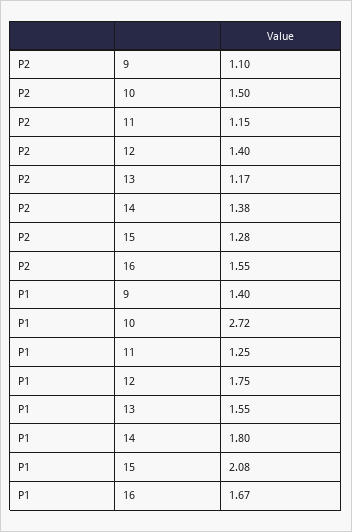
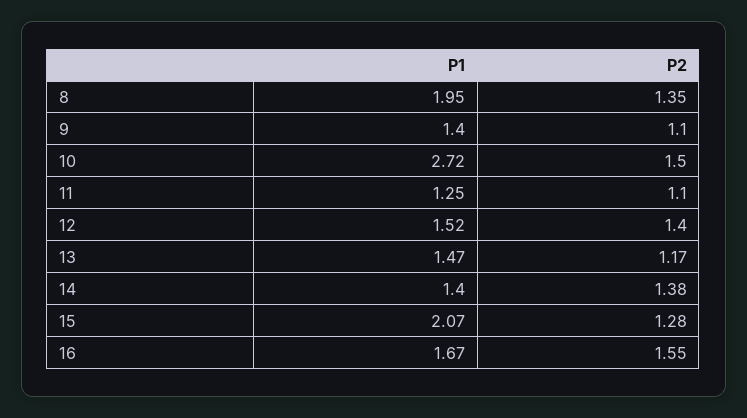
  {
    "P2": {
      "9": 1.1,
      "10": 1.5,
-     "11": 1.15,
+     "11": 1.1,
      "12": 1.4,
      "13": 1.17,
      "14": 1.38,
      "15": 1.28,
-     "16": 1.55
+     "16": 1.55,
+     "8": 1.35
    },
    "P1": {
      "9": 1.4,
      "10": 2.72,
      "11": 1.25,
-     "12": 1.75,
+     "12": 1.52,
-     "13": 1.55,
+     "13": 1.47,
-     "14": 1.8,
+     "14": 1.4,
-     "15": 2.08,
+     "15": 2.07,
-     "16": 1.67
+     "16": 1.67,
+     "8": 1.95
    }
  }

